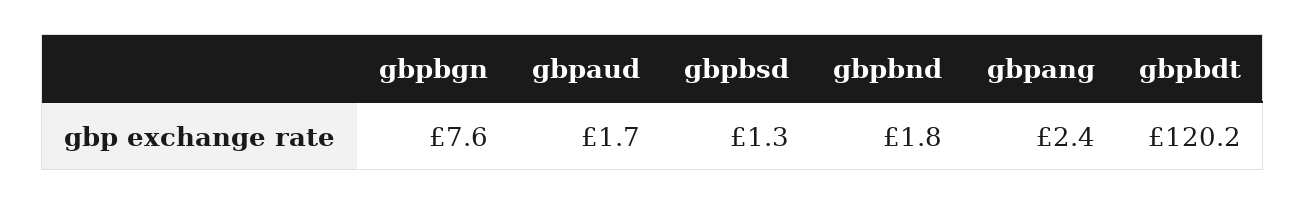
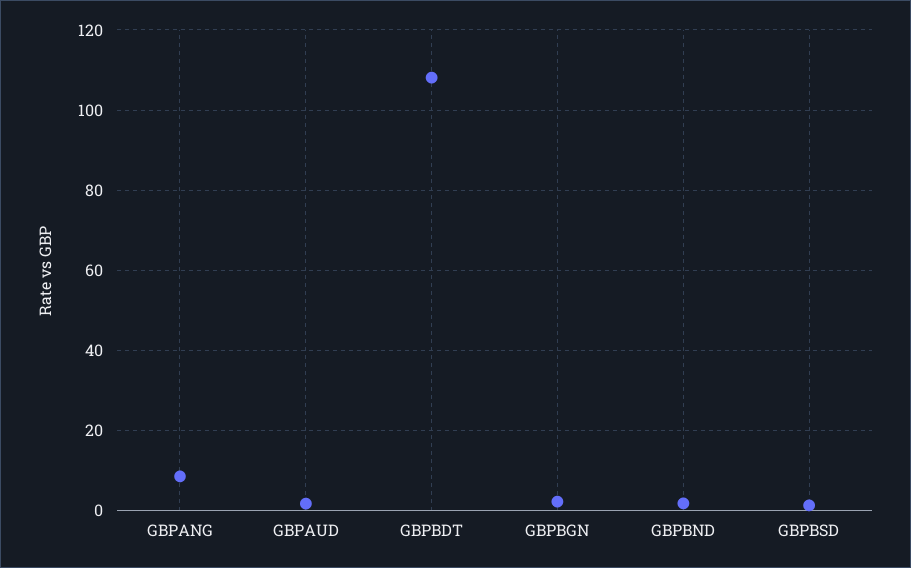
  {
-   "gbpbgn": 7.6,
+   "gbpbgn": 2,
    "gbpaud": 1.7,
    "gbpbsd": 1.3,
    "gbpbnd": 1.8,
-   "gbpang": 2.4,
+   "gbpang": 8,
-   "gbpbdt": 120.2
+   "gbpbdt": 108
  }

